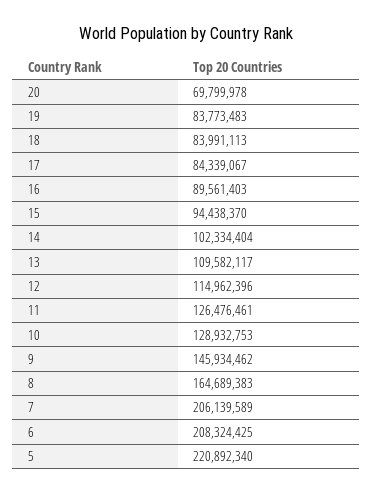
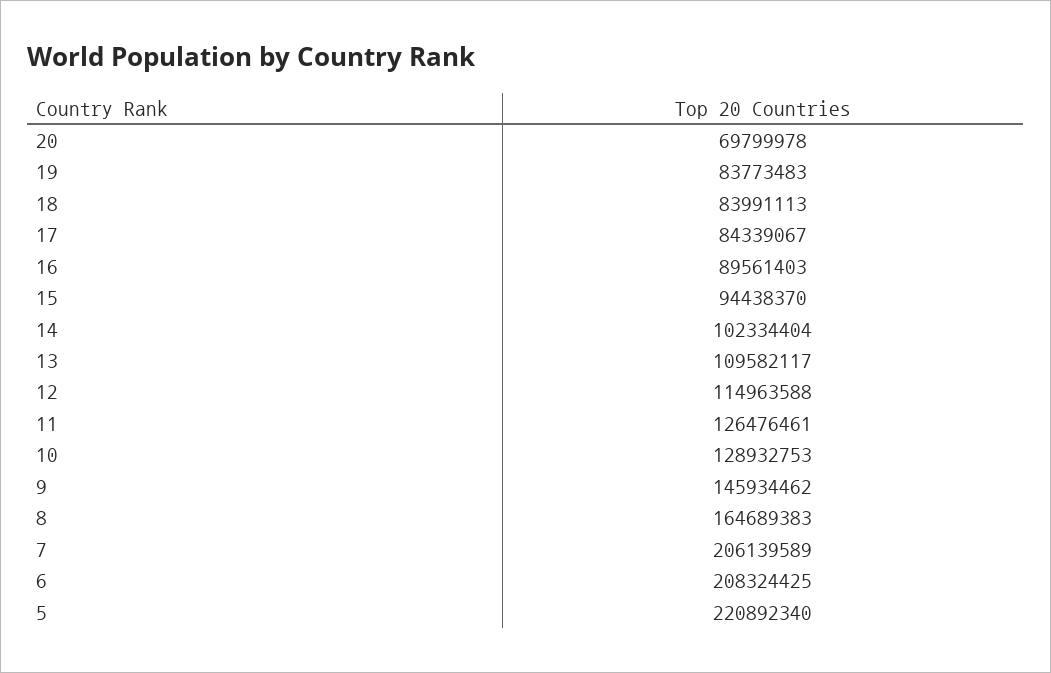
  {
    "20": 69799978,
    "19": 83773483,
    "18": 83991113,
    "17": 84339067,
    "16": 89561403,
    "15": 94438370,
    "14": 102334404,
    "13": 109582117,
-   "12": 114962396,
+   "12": 114963588,
    "11": 126476461,
    "10": 128932753,
    "9": 145934462,
    "8": 164689383,
    "7": 206139589,
    "6": 208324425,
    "5": 220892340
  }

